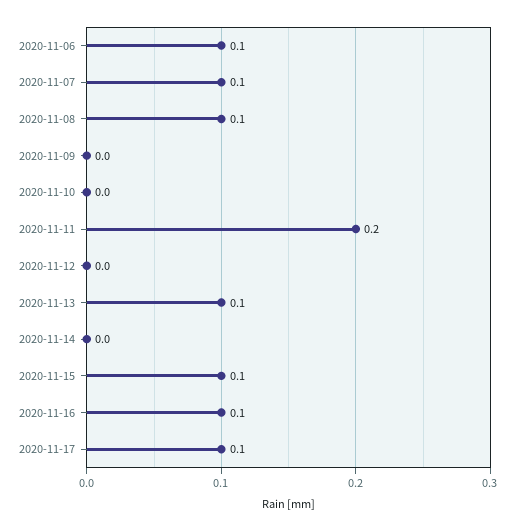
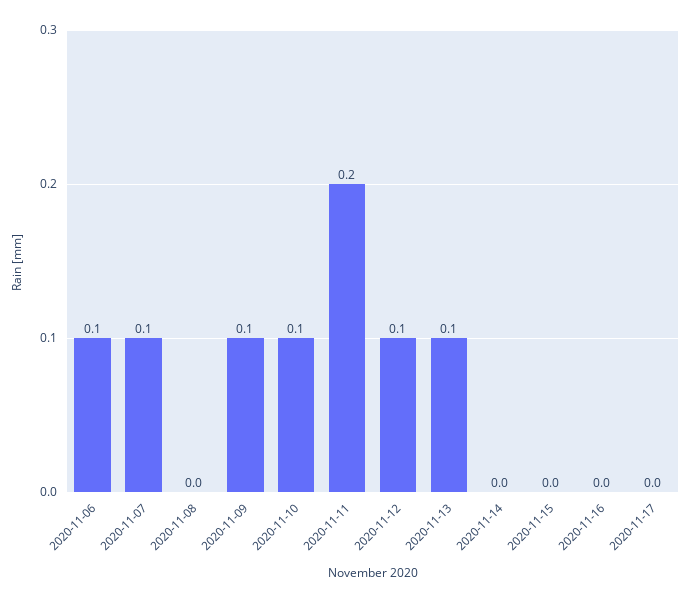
  {
    "2020-11-06": 0.1,
    "2020-11-07": 0.1,
-   "2020-11-08": 0.1,
+   "2020-11-08": 0,
-   "2020-11-09": 0,
+   "2020-11-09": 0.1,
-   "2020-11-10": 0,
+   "2020-11-10": 0.1,
    "2020-11-11": 0.2,
-   "2020-11-12": 0,
+   "2020-11-12": 0.1,
    "2020-11-13": 0.1,
    "2020-11-14": 0,
-   "2020-11-15": 0.1,
+   "2020-11-15": 0,
-   "2020-11-16": 0.1,
+   "2020-11-16": 0,
-   "2020-11-17": 0.1
+   "2020-11-17": 0
  }

